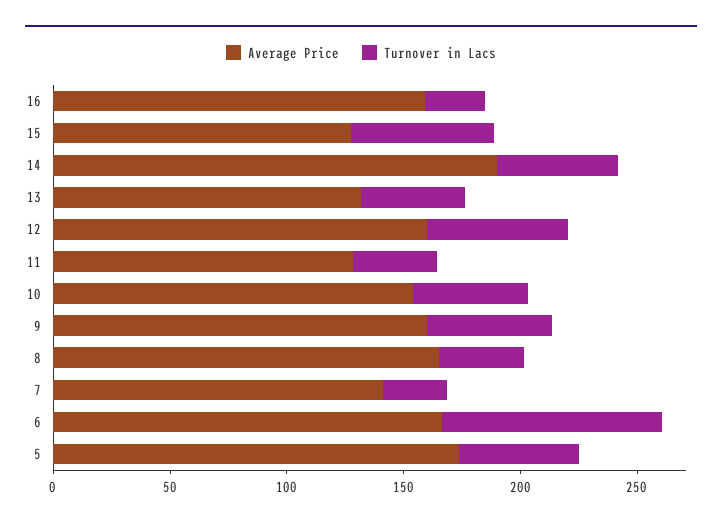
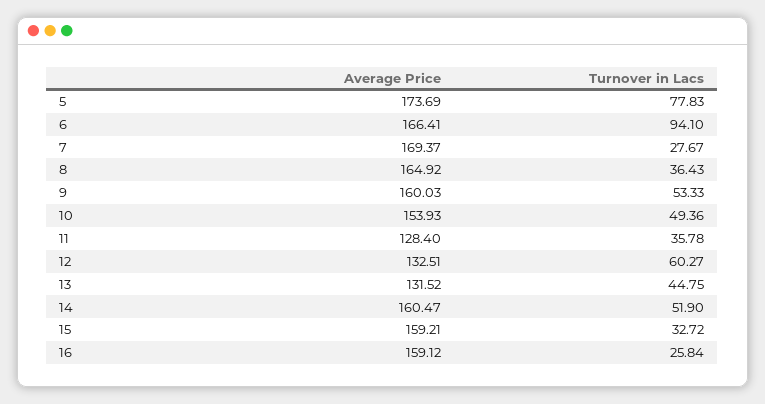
  {
    "Average Price": {
      "16": 159.12,
-     "15": 130,
+     "15": 159.21,
-     "14": 190,
+     "14": 160.47,
      "13": 131.52,
-     "12": 160,
+     "12": 132.51,
      "11": 128.4,
      "10": 153.93,
      "9": 160.03,
      "8": 164.92,
-     "7": 140,
+     "7": 169.37,
      "6": 166.41,
      "5": 173.69
    },
    "Turnover in Lacs": {
      "16": 25.84,
-     "15": 60,
+     "15": 32.72,
      "14": 51.9,
      "13": 44.75,
      "12": 60.27,
      "11": 35.78,
      "10": 49.36,
      "9": 53.33,
      "8": 36.43,
      "7": 27.67,
      "6": 94.1,
-     "5": 50
+     "5": 77.83
    }
  }

